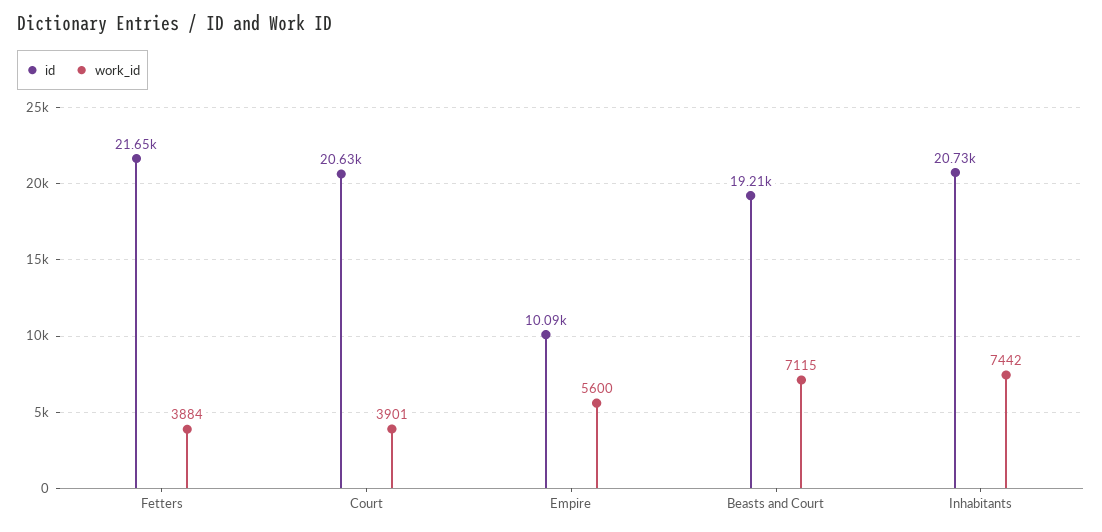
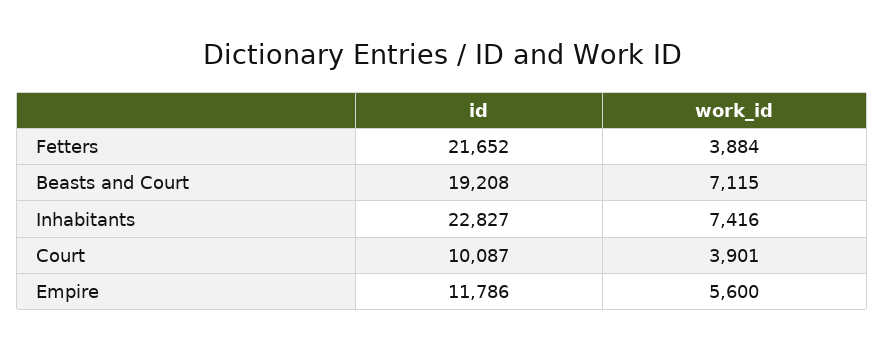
  {
    "id": {
      "Fetters": 21652,
-     "Court": 20630,
+     "Court": 10087,
-     "Empire": 10090,
+     "Empire": 11786,
      "Beasts and Court": 19208,
-     "Inhabitants": 20730
+     "Inhabitants": 22827
    },
    "work_id": {
      "Fetters": 3884,
      "Court": 3901,
      "Empire": 5600,
      "Beasts and Court": 7115,
-     "Inhabitants": 7442
+     "Inhabitants": 7416
    }
  }

